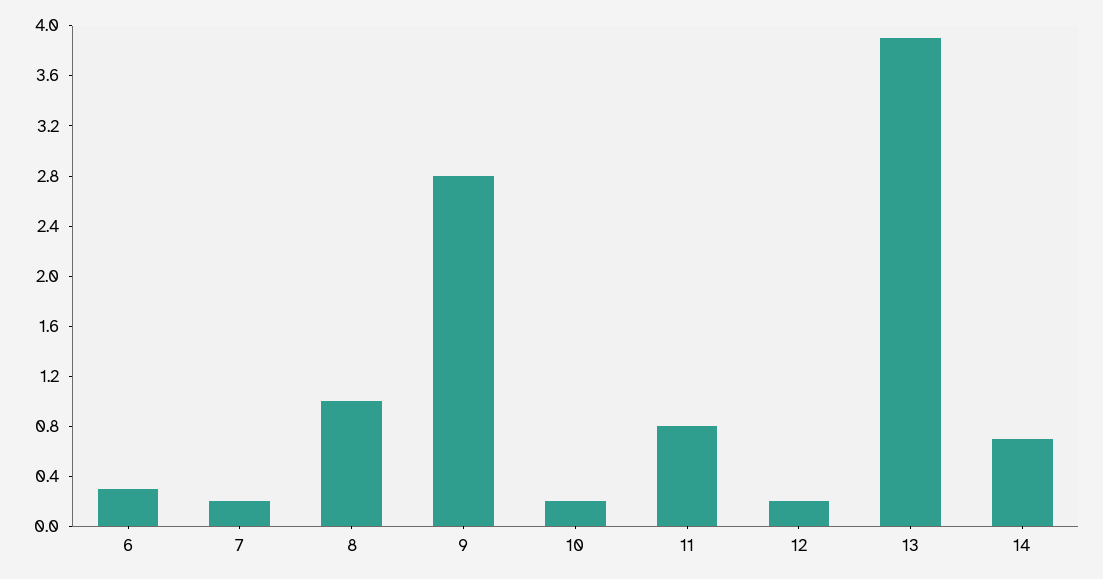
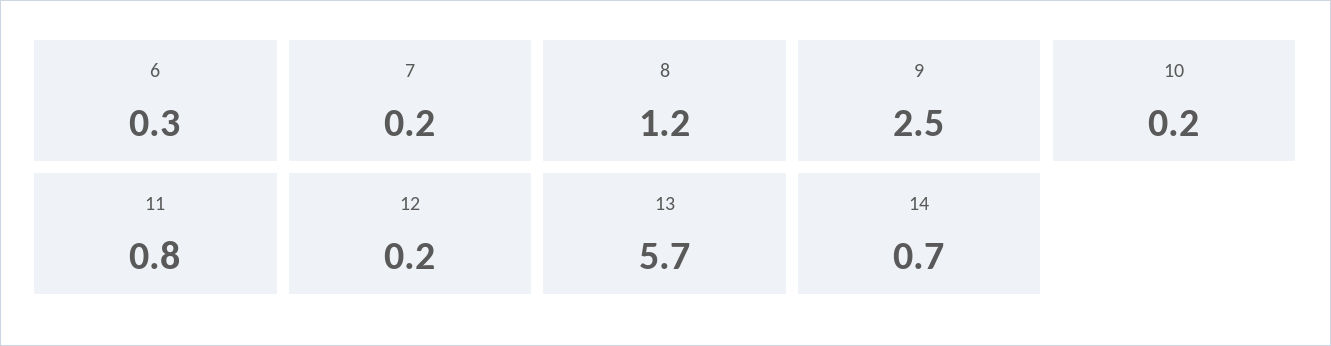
  {
    "6": 0.3,
    "7": 0.2,
-   "8": 1,
+   "8": 1.2,
-   "9": 2.8,
+   "9": 2.5,
    "10": 0.2,
    "11": 0.8,
    "12": 0.2,
-   "13": 3.9,
+   "13": 5.7,
    "14": 0.7
  }

